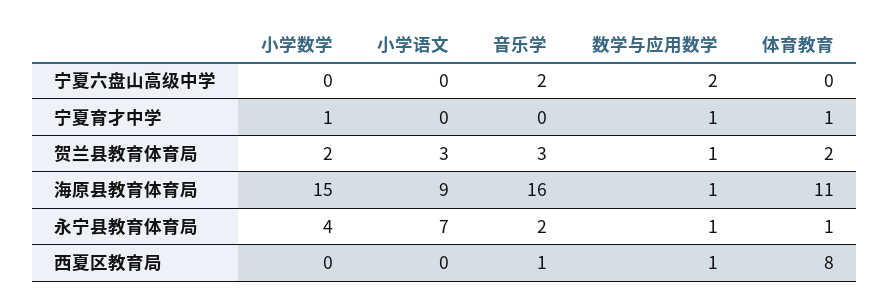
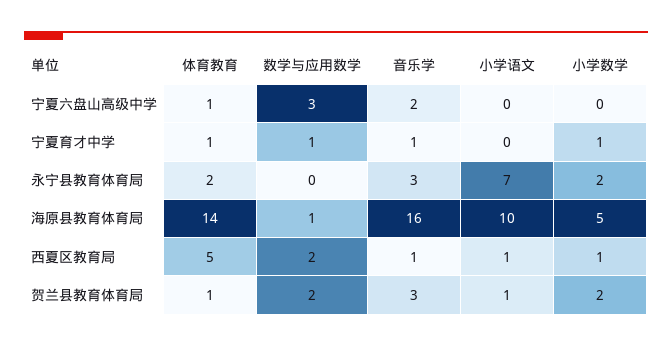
  {
    "小学数学": {
      "宁夏六盘山高级中学": 0,
      "宁夏育才中学": 1,
      "贺兰县教育体育局": 2,
-     "海原县教育体育局": 15,
+     "海原县教育体育局": 5,
-     "永宁县教育体育局": 4,
+     "永宁县教育体育局": 2,
-     "西夏区教育局": 0
+     "西夏区教育局": 1
    },
    "小学语文": {
      "宁夏六盘山高级中学": 0,
      "宁夏育才中学": 0,
-     "贺兰县教育体育局": 3,
+     "贺兰县教育体育局": 1,
-     "海原县教育体育局": 9,
+     "海原县教育体育局": 10,
      "永宁县教育体育局": 7,
-     "西夏区教育局": 0
+     "西夏区教育局": 1
    },
    "音乐学": {
      "宁夏六盘山高级中学": 2,
-     "宁夏育才中学": 0,
+     "宁夏育才中学": 1,
      "贺兰县教育体育局": 3,
      "海原县教育体育局": 16,
-     "永宁县教育体育局": 2,
+     "永宁县教育体育局": 3,
      "西夏区教育局": 1
    },
    "数学与应用数学": {
-     "宁夏六盘山高级中学": 2,
+     "宁夏六盘山高级中学": 3,
      "宁夏育才中学": 1,
-     "贺兰县教育体育局": 1,
+     "贺兰县教育体育局": 2,
      "海原县教育体育局": 1,
-     "永宁县教育体育局": 1,
+     "永宁县教育体育局": 0,
-     "西夏区教育局": 1
+     "西夏区教育局": 2
    },
    "体育教育": {
-     "宁夏六盘山高级中学": 0,
+     "宁夏六盘山高级中学": 1,
      "宁夏育才中学": 1,
-     "贺兰县教育体育局": 2,
+     "贺兰县教育体育局": 1,
-     "海原县教育体育局": 11,
+     "海原县教育体育局": 14,
-     "永宁县教育体育局": 1,
+     "永宁县教育体育局": 2,
-     "西夏区教育局": 8
+     "西夏区教育局": 5
    }
  }

